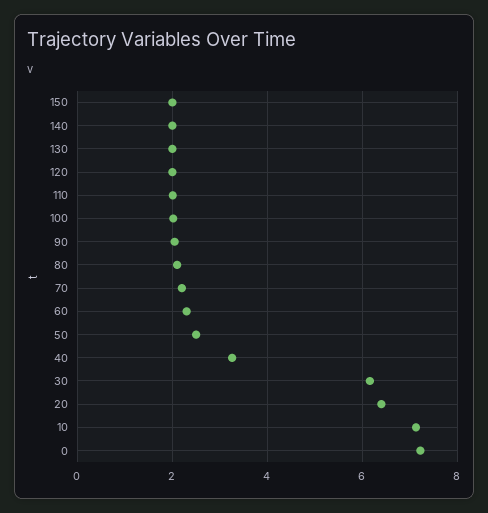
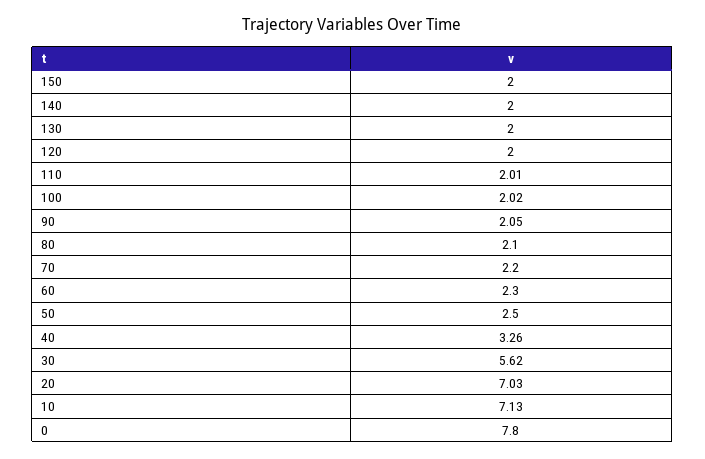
  {
    "150": 2,
    "140": 2,
    "130": 2,
    "120": 2,
    "110": 2.01,
    "100": 2.02,
    "90": 2.05,
    "80": 2.1,
    "70": 2.2,
    "60": 2.3,
    "50": 2.5,
    "40": 3.26,
-   "30": 6.2,
+   "30": 5.62,
-   "20": 6.4,
+   "20": 7.03,
    "10": 7.13,
-   "0": 7.2
+   "0": 7.8
  }

